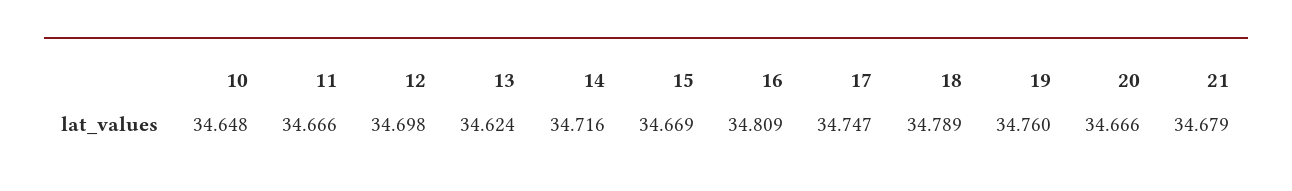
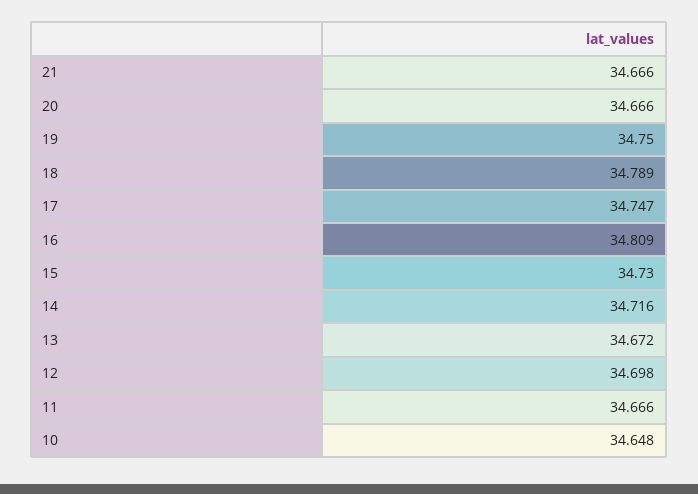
  {
    "10": 34.648,
    "11": 34.666,
    "12": 34.698,
-   "13": 34.624,
+   "13": 34.672,
    "14": 34.716,
-   "15": 34.669,
+   "15": 34.73,
    "16": 34.809,
    "17": 34.747,
    "18": 34.789,
-   "19": 34.76,
+   "19": 34.75,
    "20": 34.666,
-   "21": 34.679
+   "21": 34.666
  }

